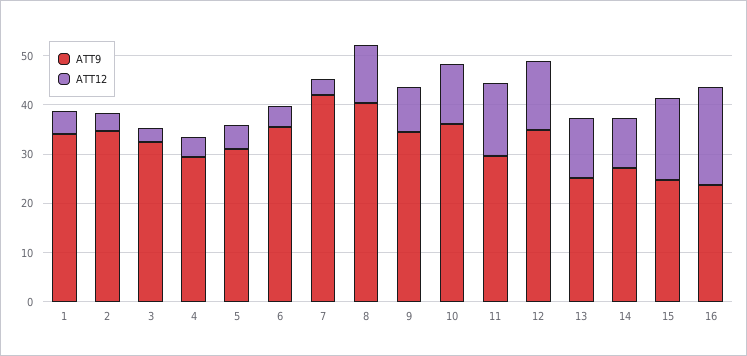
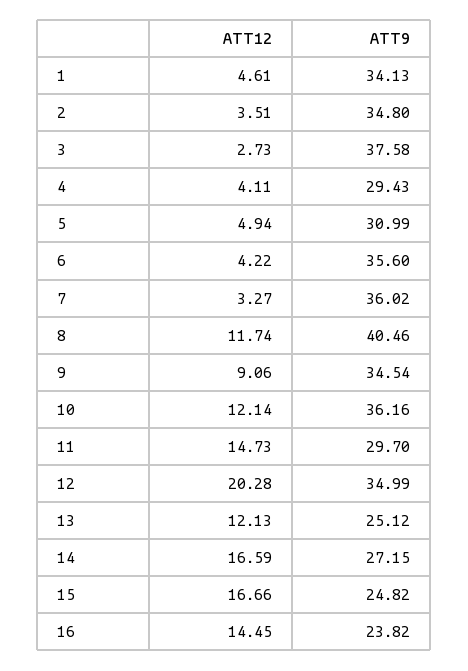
  {
    "ATT9": {
      "1": 34.13,
      "2": 34.8,
-     "3": 32,
+     "3": 37.58,
      "4": 29.43,
      "5": 30.99,
      "6": 35.6,
-     "7": 42,
+     "7": 36.02,
      "8": 40.46,
      "9": 34.54,
      "10": 36.16,
      "11": 29.7,
      "12": 34.99,
      "13": 25.12,
      "14": 27.15,
      "15": 24.82,
      "16": 23.82
    },
    "ATT12": {
      "1": 4.61,
      "2": 3.51,
      "3": 2.73,
      "4": 4.11,
      "5": 4.94,
      "6": 4.22,
      "7": 3.27,
      "8": 11.74,
      "9": 9.06,
      "10": 12.14,
      "11": 14.73,
-     "12": 14,
+     "12": 20.28,
      "13": 12.13,
-     "14": 10,
+     "14": 16.59,
      "15": 16.66,
-     "16": 20
+     "16": 14.45
    }
  }

